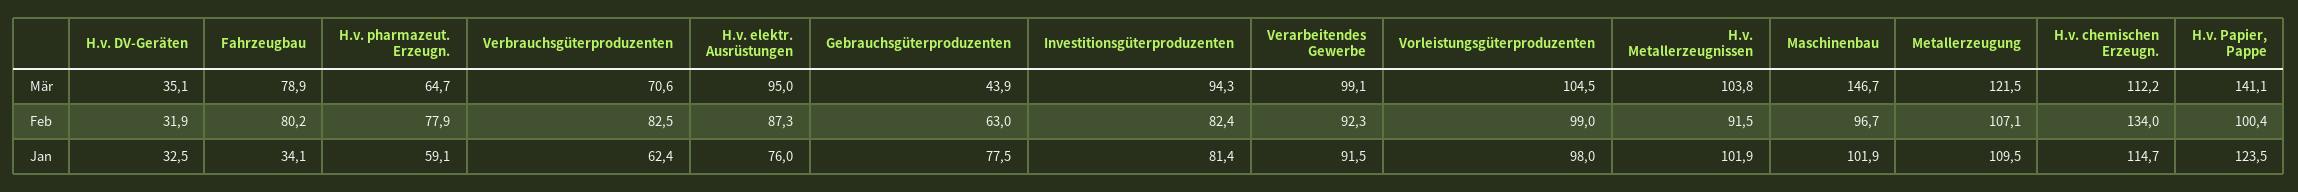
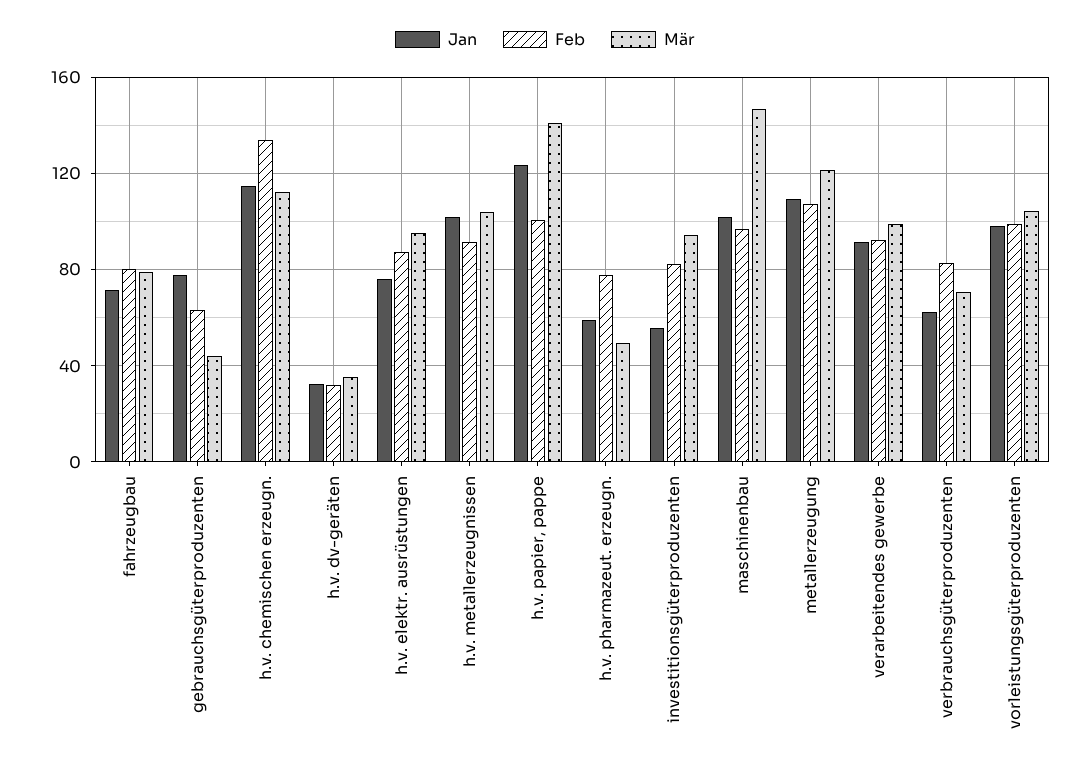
  {
    "Mär": {
      "H.v. DV-Geräten": 35.1,
      "Fahrzeugbau": 78.9,
-     "H.v. pharmazeut. Erzeugn.": 64.7,
+     "H.v. pharmazeut. Erzeugn.": 50,
      "Verbrauchsgüterproduzenten": 70.6,
      "H.v. elektr. Ausrüstungen": 95,
      "Gebrauchsgüterproduzenten": 43.9,
      "Investitionsgüterproduzenten": 94.3,
      "Verarbeitendes Gewerbe": 99.1,
      "Vorleistungsgüterproduzenten": 104.5,
      "H.v. Metallerzeugnissen": 103.8,
      "Maschinenbau": 146.7,
      "Metallerzeugung": 121.5,
      "H.v. chemischen Erzeugn.": 112.2,
      "H.v. Papier, Pappe": 141.1
    },
    "Feb": {
      "H.v. DV-Geräten": 31.9,
      "Fahrzeugbau": 80.2,
      "H.v. pharmazeut. Erzeugn.": 77.9,
      "Verbrauchsgüterproduzenten": 82.5,
      "H.v. elektr. Ausrüstungen": 87.3,
      "Gebrauchsgüterproduzenten": 63,
      "Investitionsgüterproduzenten": 82.4,
      "Verarbeitendes Gewerbe": 92.3,
      "Vorleistungsgüterproduzenten": 99,
      "H.v. Metallerzeugnissen": 91.5,
      "Maschinenbau": 96.7,
      "Metallerzeugung": 107.1,
      "H.v. chemischen Erzeugn.": 134,
      "H.v. Papier, Pappe": 100.4
    },
    "Jan": {
      "H.v. DV-Geräten": 32.5,
-     "Fahrzeugbau": 34.1,
+     "Fahrzeugbau": 70,
      "H.v. pharmazeut. Erzeugn.": 59.1,
      "Verbrauchsgüterproduzenten": 62.4,
      "H.v. elektr. Ausrüstungen": 76,
      "Gebrauchsgüterproduzenten": 77.5,
-     "Investitionsgüterproduzenten": 81.4,
+     "Investitionsgüterproduzenten": 55,
      "Verarbeitendes Gewerbe": 91.5,
      "Vorleistungsgüterproduzenten": 98,
      "H.v. Metallerzeugnissen": 101.9,
      "Maschinenbau": 101.9,
      "Metallerzeugung": 109.5,
      "H.v. chemischen Erzeugn.": 114.7,
      "H.v. Papier, Pappe": 123.5
    }
  }

